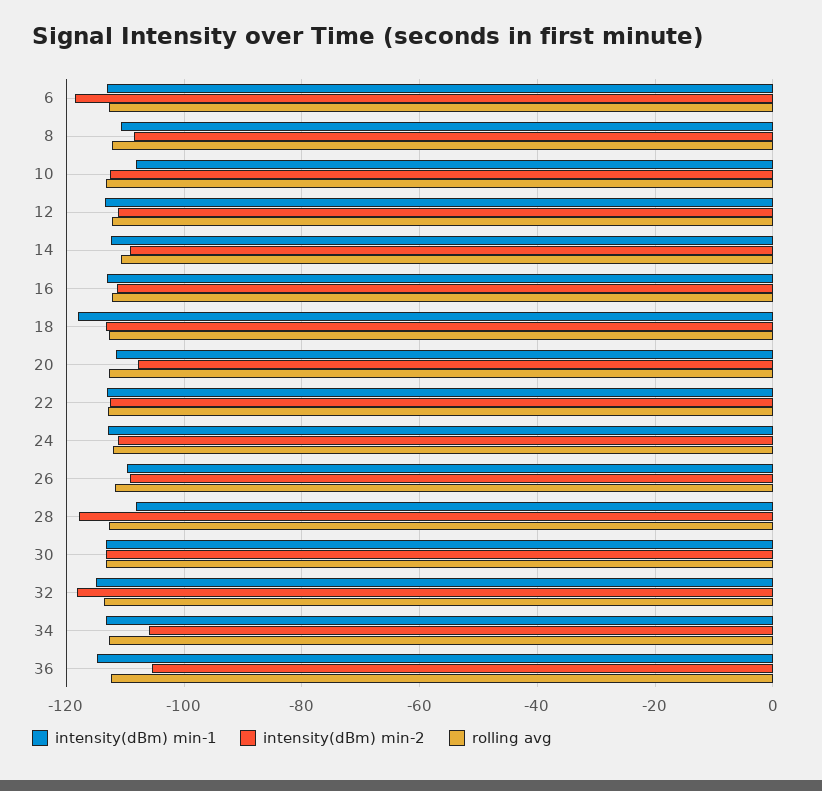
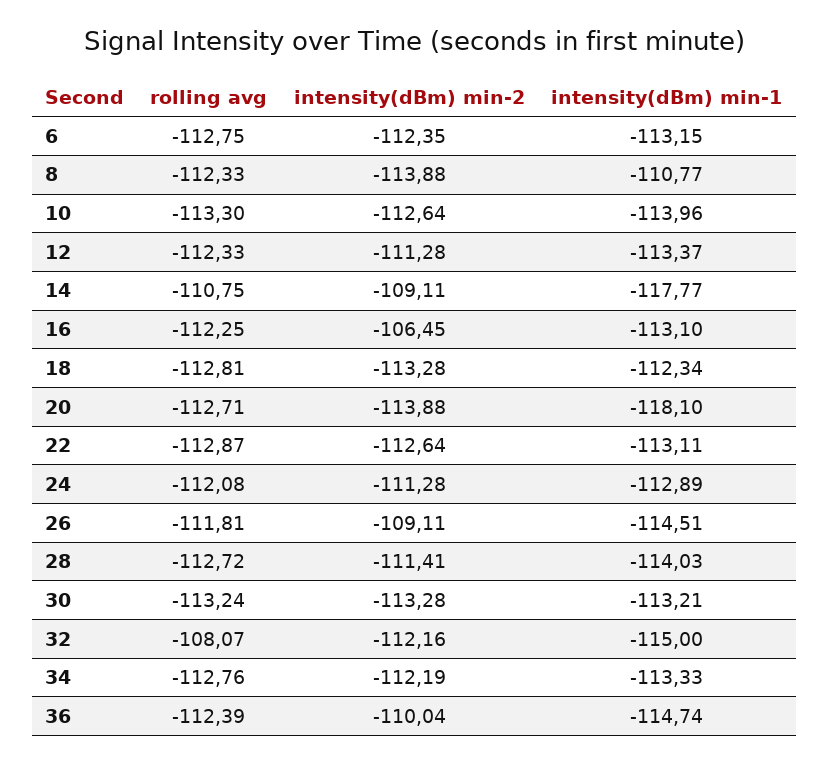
  {
    "intensity(dBm) min-1": {
      "6": -113.15,
      "8": -110.77,
-     "10": -108,
+     "10": -113.96,
      "12": -113.37,
-     "14": -112,
+     "14": -117.77,
      "16": -113.1,
-     "18": -118,
+     "18": -112.34,
-     "20": -112,
+     "20": -118.1,
      "22": -113.11,
      "24": -112.89,
-     "26": -110,
+     "26": -114.51,
-     "28": -108,
+     "28": -114.03,
      "30": -113.21,
      "32": -115,
      "34": -113.33,
      "36": -114.74
    },
    "intensity(dBm) min-2": {
-     "6": -118,
+     "6": -112.35,
-     "8": -108,
+     "8": -113.88,
      "10": -112.64,
      "12": -111.28,
      "14": -109.11,
-     "16": -112,
+     "16": -106.45,
      "18": -113.28,
-     "20": -108,
+     "20": -113.88,
      "22": -112.64,
      "24": -111.28,
      "26": -109.11,
-     "28": -118,
+     "28": -111.41,
      "30": -113.28,
-     "32": -118,
+     "32": -112.16,
-     "34": -106,
+     "34": -112.19,
-     "36": -106
+     "36": -110.04
    },
    "rolling avg": {
      "6": -112.75,
      "8": -112.33,
      "10": -113.3,
      "12": -112.33,
      "14": -110.75,
      "16": -112.25,
      "18": -112.81,
      "20": -112.71,
      "22": -112.87,
      "24": -112.08,
      "26": -111.81,
      "28": -112.72,
      "30": -113.24,
-     "32": -114,
+     "32": -108.07,
      "34": -112.76,
      "36": -112.39
    }
  }

